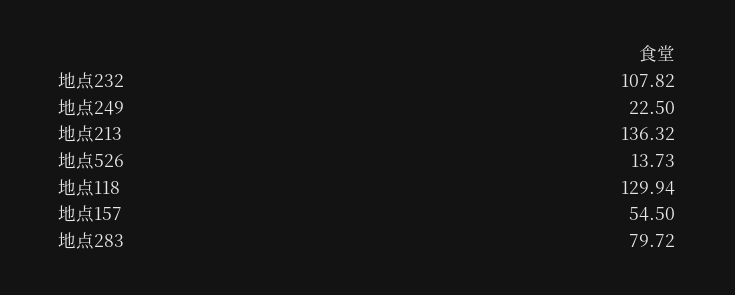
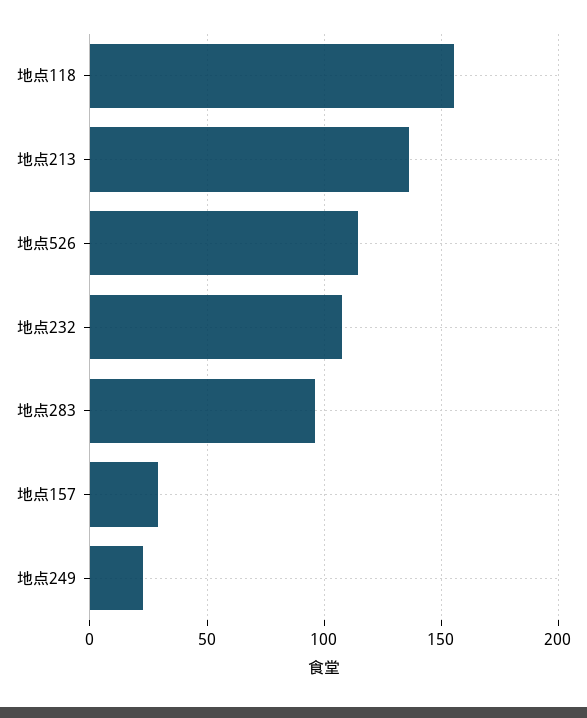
  {
    "地点232": 107.82,
    "地点249": 22.5,
    "地点213": 136.32,
-   "地点526": 13.73,
+   "地点526": 115,
-   "地点118": 129.94,
+   "地点118": 155,
-   "地点157": 54.5,
+   "地点157": 30,
-   "地点283": 79.72
+   "地点283": 95
  }

